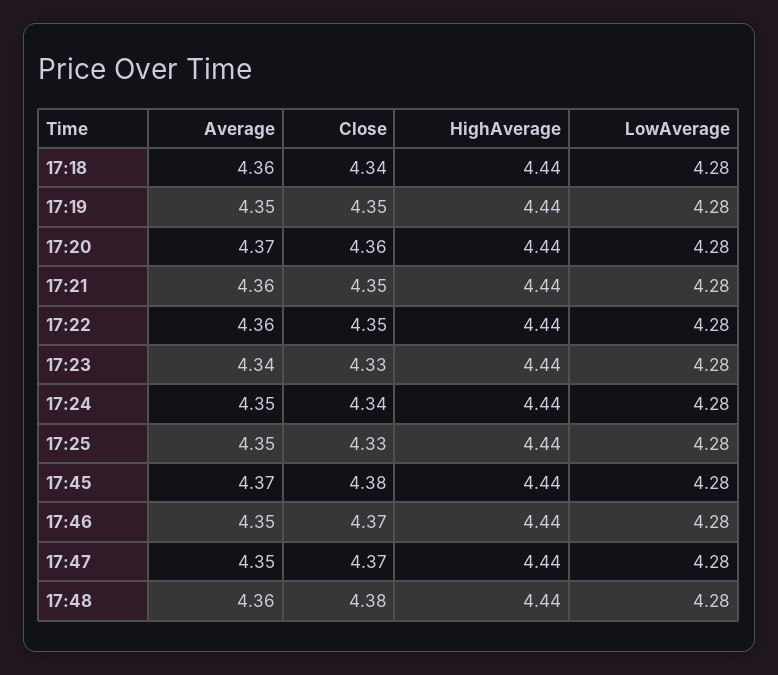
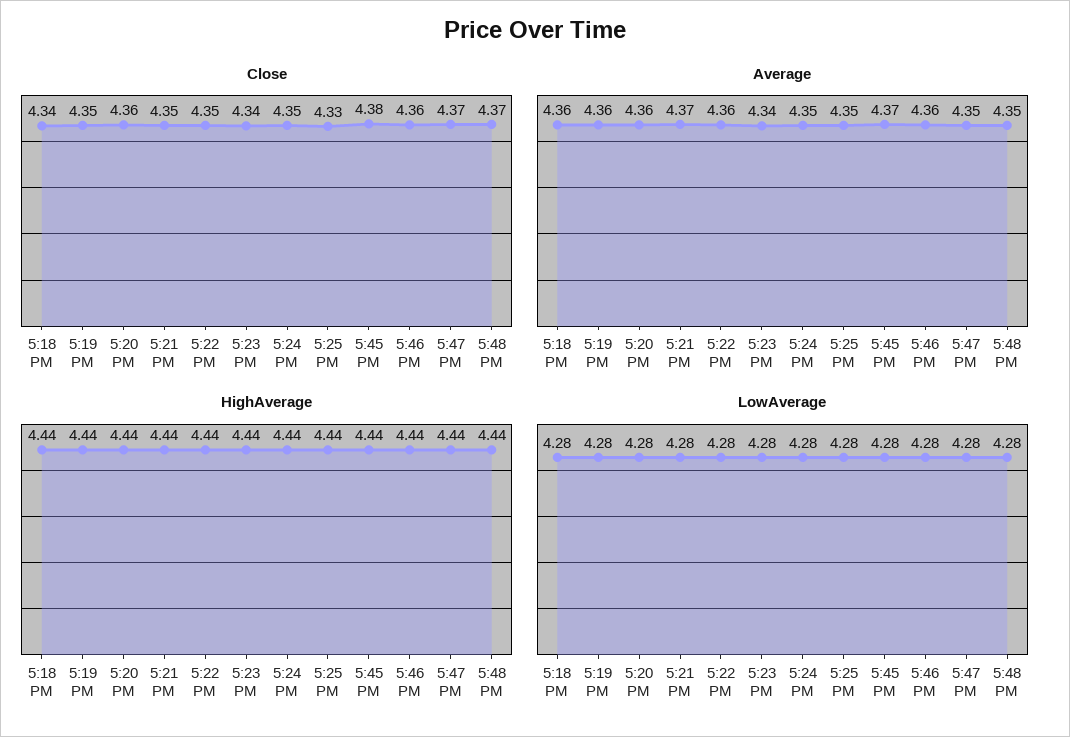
  {
    "Average": {
      "17:18": 4.36,
-     "17:19": 4.35,
+     "17:19": 4.36,
-     "17:20": 4.37,
+     "17:20": 4.36,
-     "17:21": 4.36,
+     "17:21": 4.37,
      "17:22": 4.36,
      "17:23": 4.34,
      "17:24": 4.35,
      "17:25": 4.35,
      "17:45": 4.37,
-     "17:46": 4.35,
+     "17:46": 4.36,
      "17:47": 4.35,
-     "17:48": 4.36
+     "17:48": 4.35
    },
    "Close": {
      "17:18": 4.34,
      "17:19": 4.35,
      "17:20": 4.36,
      "17:21": 4.35,
      "17:22": 4.35,
-     "17:23": 4.33,
+     "17:23": 4.34,
-     "17:24": 4.34,
+     "17:24": 4.35,
      "17:25": 4.33,
      "17:45": 4.38,
-     "17:46": 4.37,
+     "17:46": 4.36,
      "17:47": 4.37,
-     "17:48": 4.38
+     "17:48": 4.37
    },
    "HighAverage": {
      "17:18": 4.44,
      "17:19": 4.44,
      "17:20": 4.44,
      "17:21": 4.44,
      "17:22": 4.44,
      "17:23": 4.44,
      "17:24": 4.44,
      "17:25": 4.44,
      "17:45": 4.44,
      "17:46": 4.44,
      "17:47": 4.44,
      "17:48": 4.44
    },
    "LowAverage": {
      "17:18": 4.28,
      "17:19": 4.28,
      "17:20": 4.28,
      "17:21": 4.28,
      "17:22": 4.28,
      "17:23": 4.28,
      "17:24": 4.28,
      "17:25": 4.28,
      "17:45": 4.28,
      "17:46": 4.28,
      "17:47": 4.28,
      "17:48": 4.28
    }
  }

